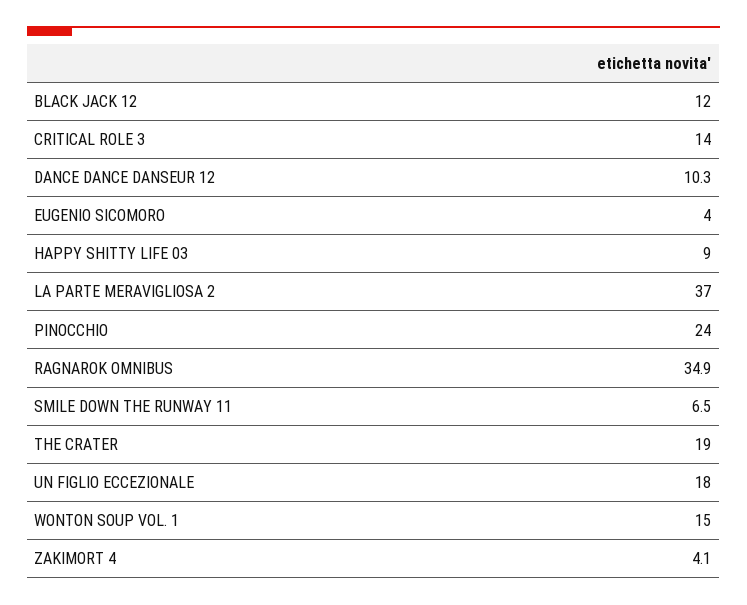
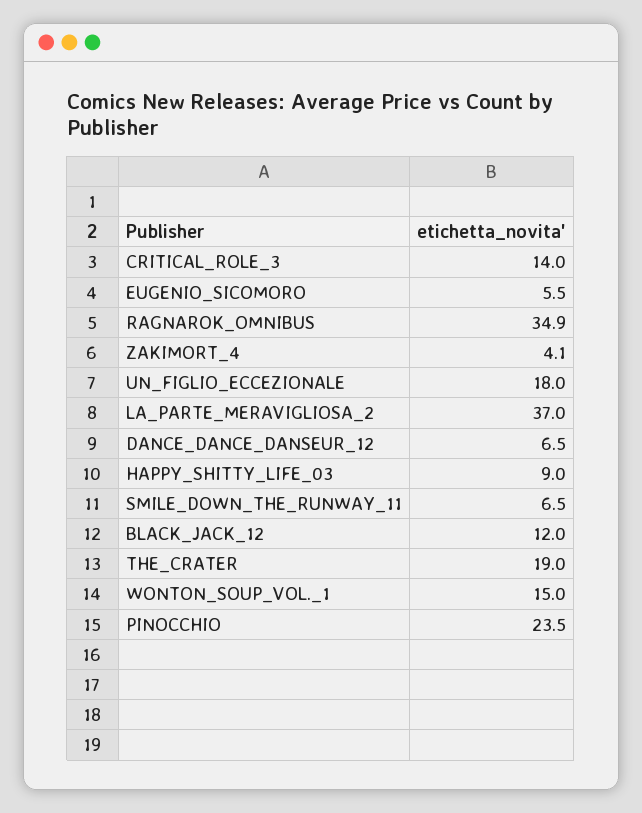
  {
    "BLACK JACK 12": 12,
    "CRITICAL ROLE 3": 14,
-   "DANCE DANCE DANSEUR 12": 10.3,
+   "DANCE DANCE DANSEUR 12": 6.5,
-   "EUGENIO SICOMORO": 4,
+   "EUGENIO SICOMORO": 5.5,
    "HAPPY SHITTY LIFE 03": 9,
    "LA PARTE MERAVIGLIOSA 2": 37,
-   "PINOCCHIO": 24,
+   "PINOCCHIO": 23.5,
    "RAGNAROK OMNIBUS": 34.9,
    "SMILE DOWN THE RUNWAY 11": 6.5,
    "THE CRATER": 19,
    "UN FIGLIO ECCEZIONALE": 18,
    "WONTON SOUP VOL. 1": 15,
    "ZAKIMORT 4": 4.1
  }

